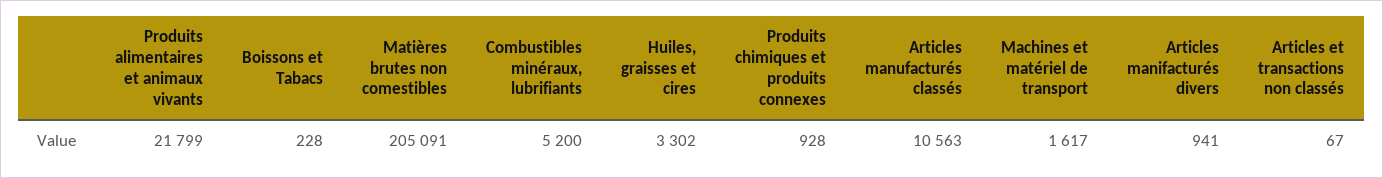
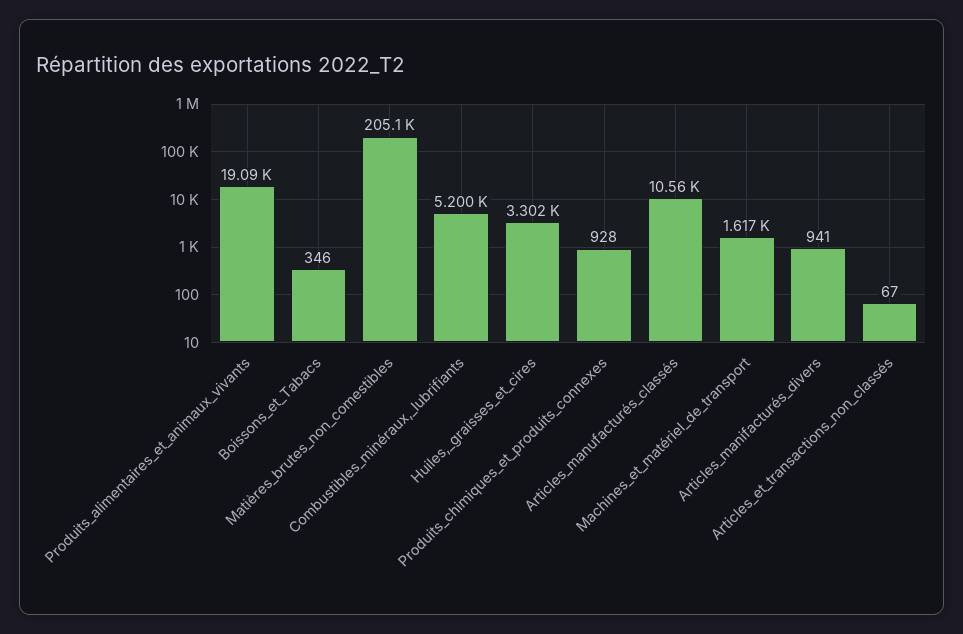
  {
-   "Produits alimentaires et animaux vivants": 21799,
+   "Produits alimentaires et animaux vivants": 19090,
-   "Boissons et Tabacs": 228,
+   "Boissons et Tabacs": 346,
    "Matières brutes non comestibles": 205091,
    "Combustibles minéraux, lubrifiants": 5200,
    "Huiles, graisses et cires": 3302,
    "Produits chimiques et produits connexes": 928,
    "Articles manufacturés classés": 10563,
    "Machines et matériel de transport": 1617,
    "Articles manifacturés divers": 941,
    "Articles et transactions non classés": 67
  }

